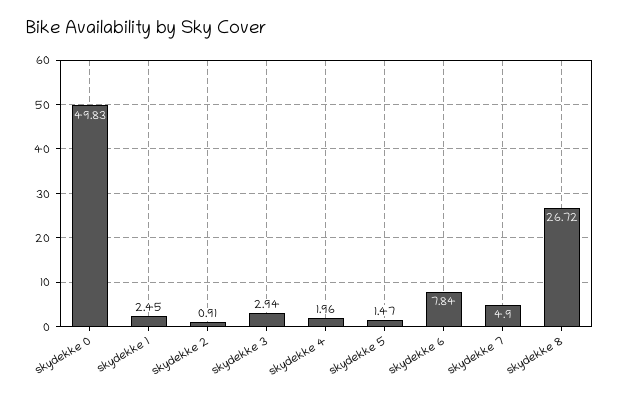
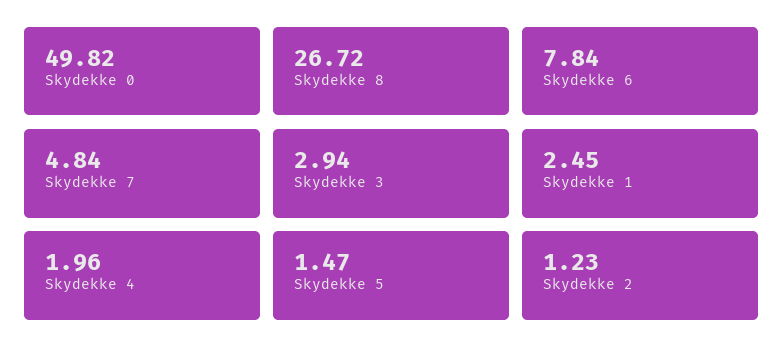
  {
-   "skydekke 0": 49.83,
+   "skydekke 0": 49.82,
    "skydekke 1": 2.45,
-   "skydekke 2": 0.91,
+   "skydekke 2": 1.23,
    "skydekke 3": 2.94,
    "skydekke 4": 1.96,
    "skydekke 5": 1.47,
    "skydekke 6": 7.84,
-   "skydekke 7": 4.9,
+   "skydekke 7": 4.84,
    "skydekke 8": 26.72
  }

